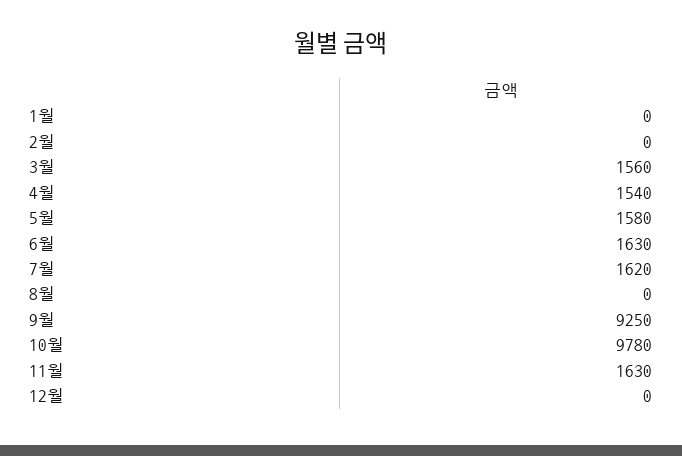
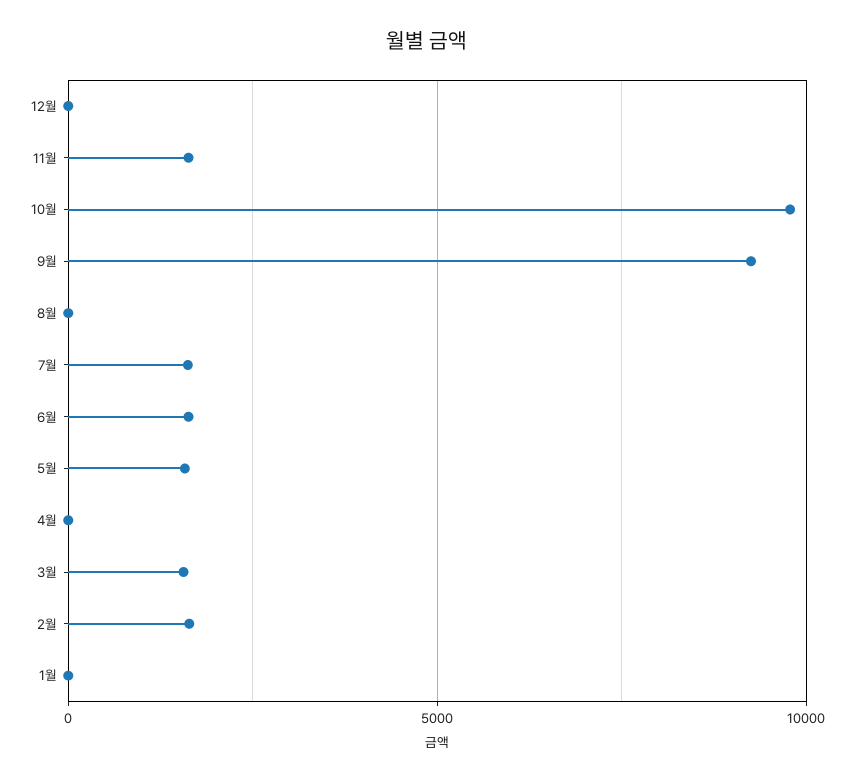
  {
    "1월": 0,
-   "2월": 0,
+   "2월": 1500,
    "3월": 1560,
-   "4월": 1540,
+   "4월": 0,
    "5월": 1580,
    "6월": 1630,
    "7월": 1620,
    "8월": 0,
    "9월": 9250,
    "10월": 9780,
    "11월": 1630,
    "12월": 0
  }

